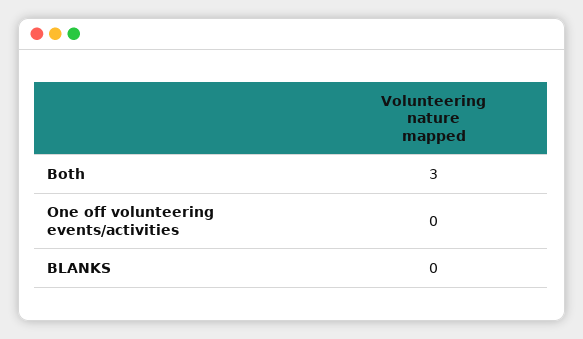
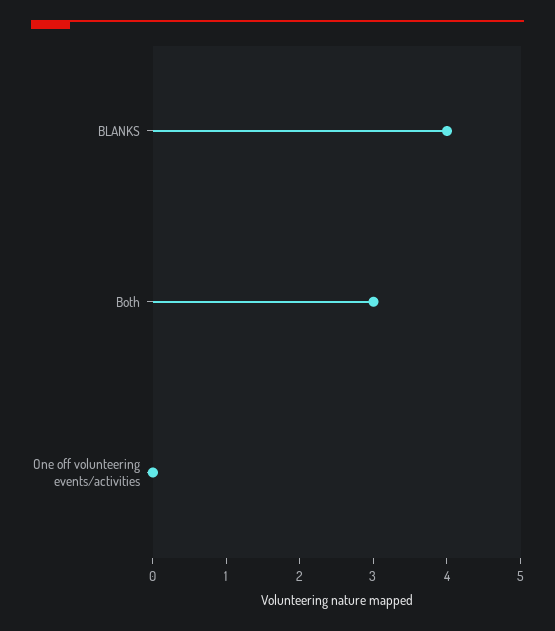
  {
    "Both": 3,
    "One off volunteering events/activities": 0,
-   "BLANKS": 0
+   "BLANKS": 4
  }

